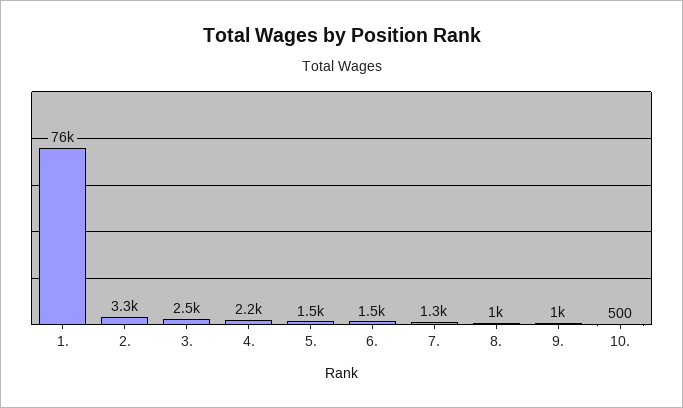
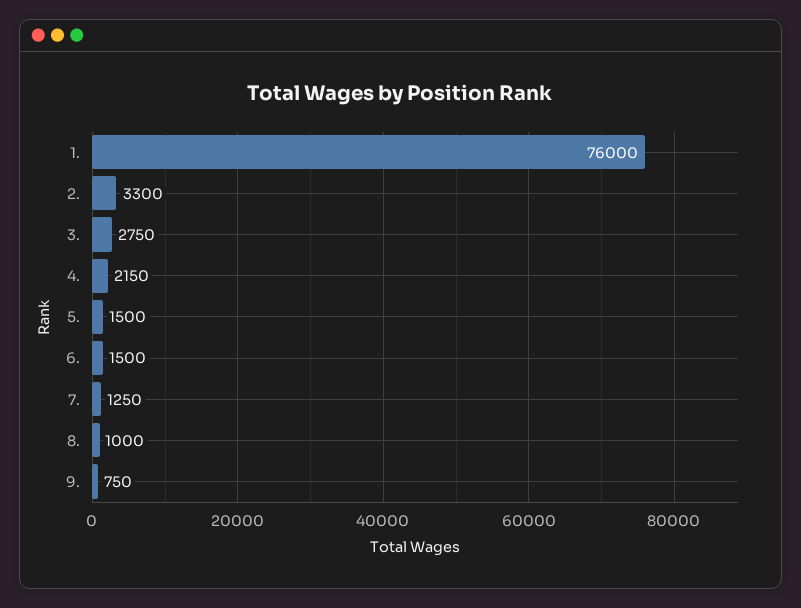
  {
    "1.": 76000,
    "2.": 3300,
-   "3.": 2500,
+   "3.": 2750,
    "4.": 2150,
    "5.": 1500,
    "6.": 1500,
    "7.": 1250,
    "8.": 1000,
-   "9.": 1000,
+   "9.": 750
-   "10.": 500
  }

